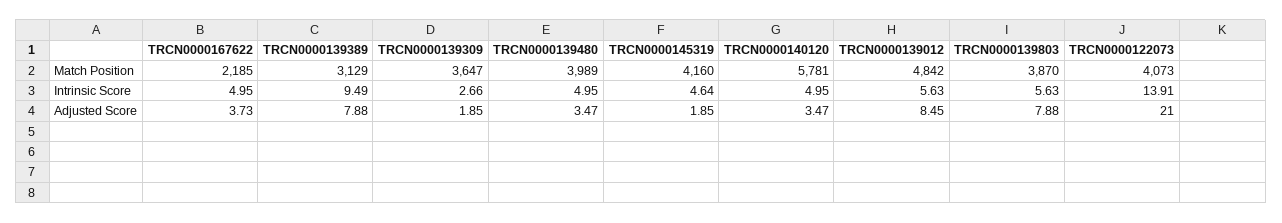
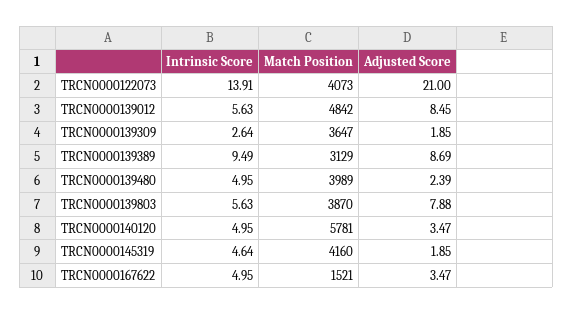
  {
    "TRCN0000167622": {
-     "Match Position": 2185,
+     "Match Position": 1521,
      "Intrinsic Score": 4.95,
-     "Adjusted Score": 3.73
+     "Adjusted Score": 3.47
    },
    "TRCN0000139389": {
      "Match Position": 3129,
      "Intrinsic Score": 9.49,
-     "Adjusted Score": 7.88
+     "Adjusted Score": 8.69
    },
    "TRCN0000139309": {
      "Match Position": 3647,
-     "Intrinsic Score": 2.66,
+     "Intrinsic Score": 2.64,
      "Adjusted Score": 1.85
    },
    "TRCN0000139480": {
      "Match Position": 3989,
      "Intrinsic Score": 4.95,
-     "Adjusted Score": 3.47
+     "Adjusted Score": 2.39
    },
    "TRCN0000145319": {
      "Match Position": 4160,
      "Intrinsic Score": 4.64,
      "Adjusted Score": 1.85
    },
    "TRCN0000140120": {
      "Match Position": 5781,
      "Intrinsic Score": 4.95,
      "Adjusted Score": 3.47
    },
    "TRCN0000139012": {
      "Match Position": 4842,
      "Intrinsic Score": 5.63,
      "Adjusted Score": 8.45
    },
    "TRCN0000139803": {
      "Match Position": 3870,
      "Intrinsic Score": 5.63,
      "Adjusted Score": 7.88
    },
    "TRCN0000122073": {
      "Match Position": 4073,
      "Intrinsic Score": 13.91,
      "Adjusted Score": 21
    }
  }

